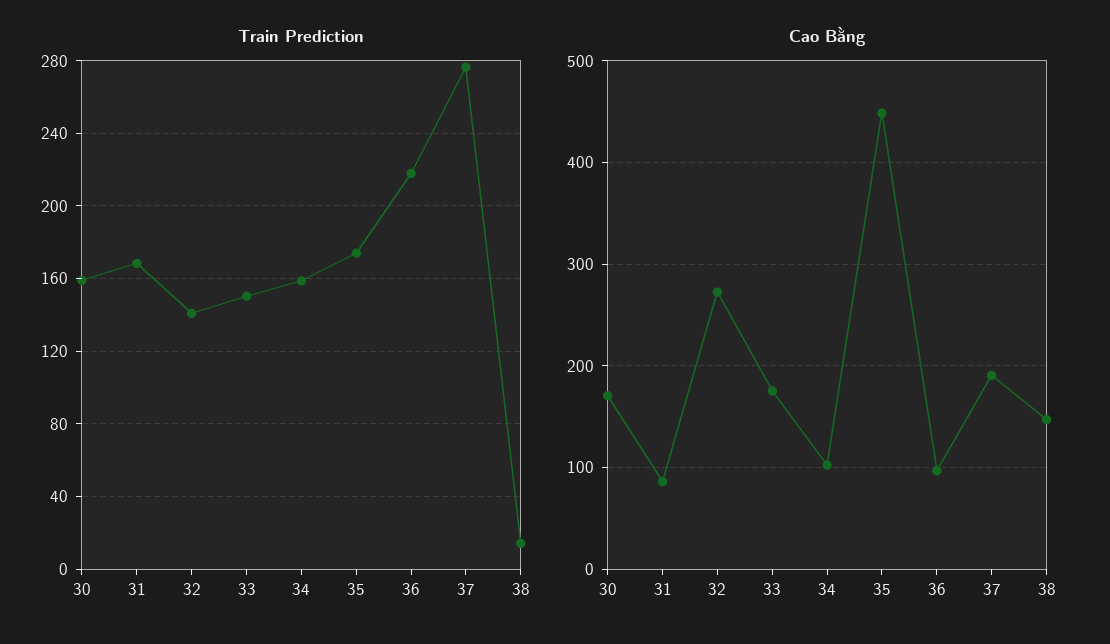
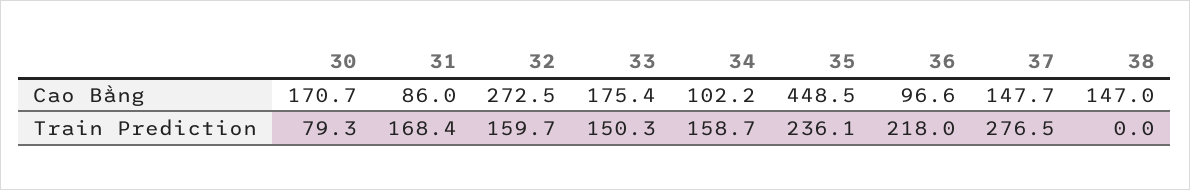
  {
    "Train Prediction": {
-     "30": 160,
+     "30": 79.3,
      "31": 168.4,
-     "32": 140,
+     "32": 159.7,
      "33": 150.3,
      "34": 158.7,
-     "35": 175,
+     "35": 236.1,
      "36": 218,
      "37": 276.5,
-     "38": 15
+     "38": 0
    },
    "Cao Bằng": {
      "30": 170.7,
      "31": 86,
      "32": 272.5,
      "33": 175.4,
      "34": 102.2,
      "35": 448.5,
      "36": 96.6,
-     "37": 190,
+     "37": 147.7,
      "38": 147
    }
  }

